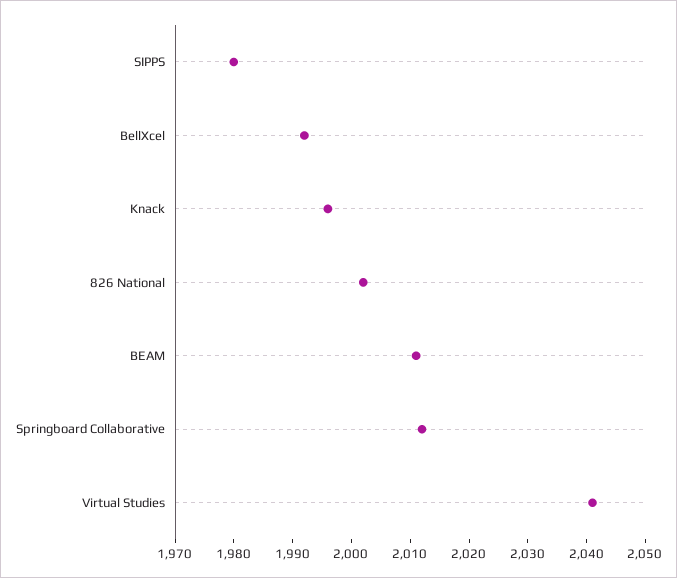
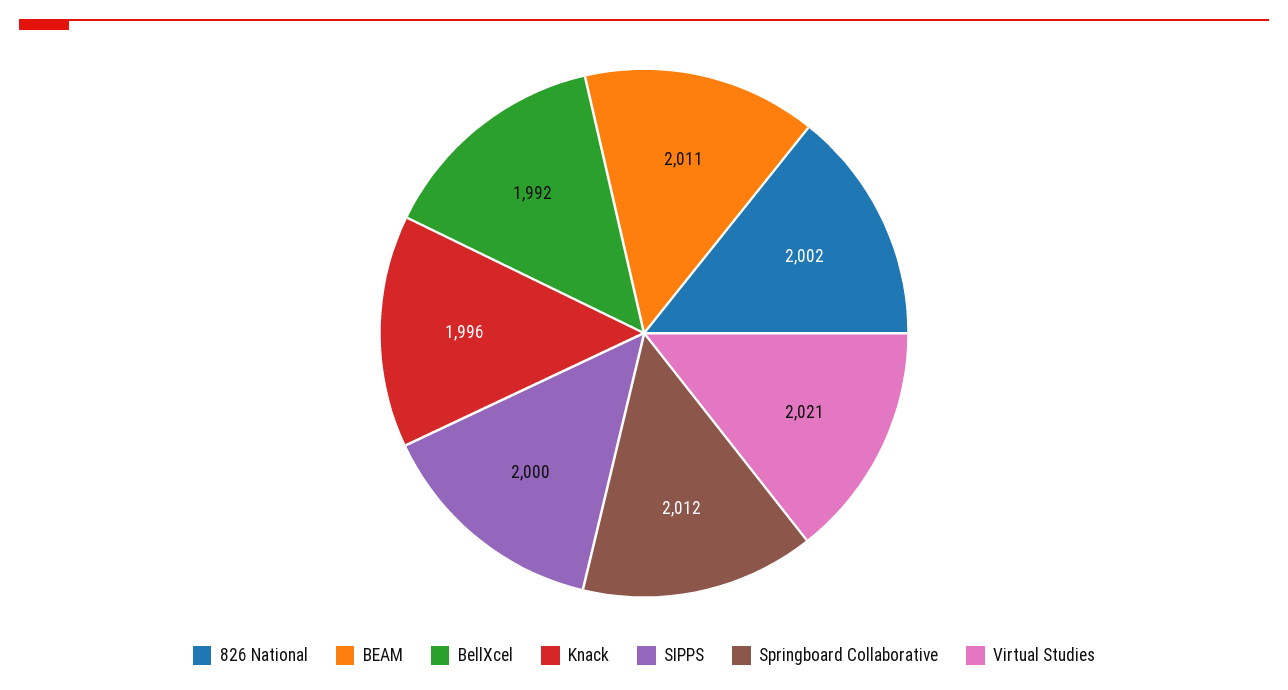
  {
-   "SIPPS": 1980,
+   "SIPPS": 2000,
    "BellXcel": 1992,
    "Knack": 1996,
    "826 National": 2002,
    "BEAM": 2011,
    "Springboard Collaborative": 2012,
-   "Virtual Studies": 2040
+   "Virtual Studies": 2021
  }

